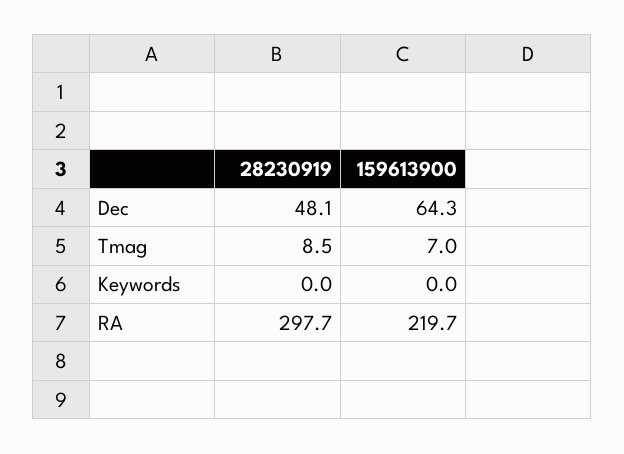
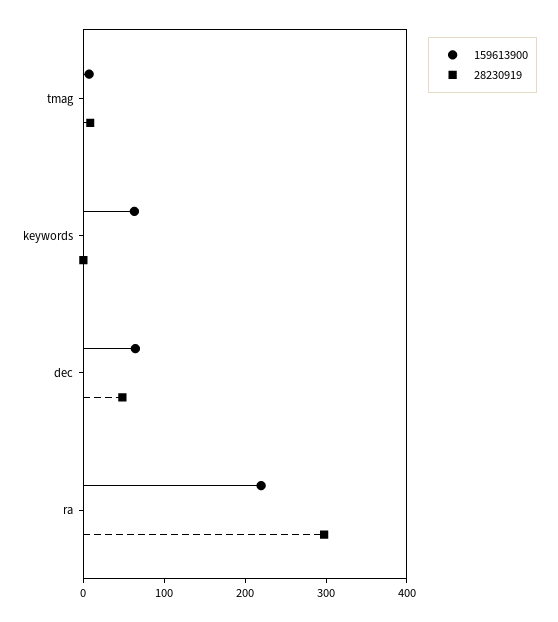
  {
    "28230919": {
      "Dec": 48.1,
      "Tmag": 8.5,
      "Keywords": 0,
      "RA": 297.7
    },
    "159613900": {
      "Dec": 64.3,
      "Tmag": 7,
-     "Keywords": 0,
+     "Keywords": 60,
      "RA": 219.7
    }
  }

